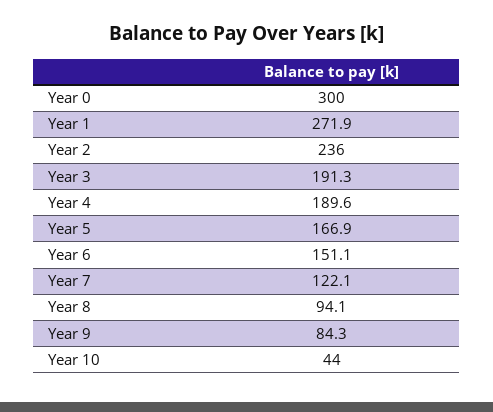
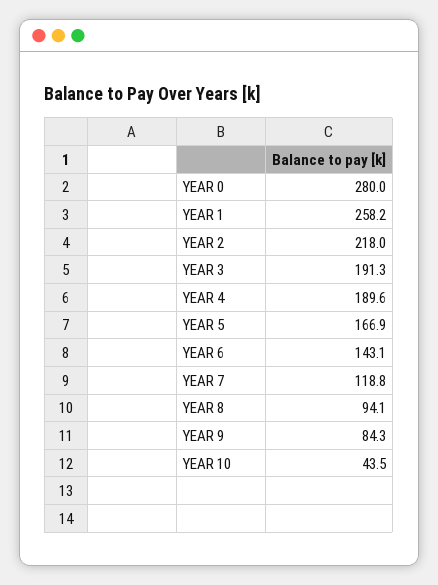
  {
-   "Year 0": 300,
+   "Year 0": 280,
-   "Year 1": 271.9,
+   "Year 1": 258.2,
-   "Year 2": 236,
+   "Year 2": 218,
    "Year 3": 191.3,
    "Year 4": 189.6,
    "Year 5": 166.9,
-   "Year 6": 151.1,
+   "Year 6": 143.1,
-   "Year 7": 122.1,
+   "Year 7": 118.8,
    "Year 8": 94.1,
    "Year 9": 84.3,
-   "Year 10": 44
+   "Year 10": 43.5
  }

